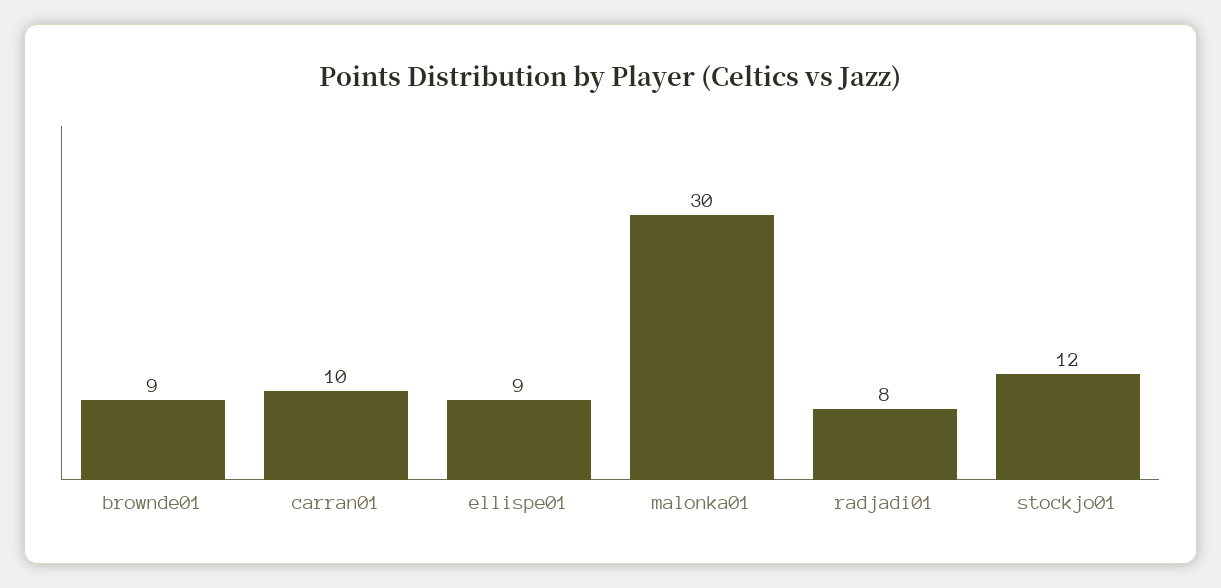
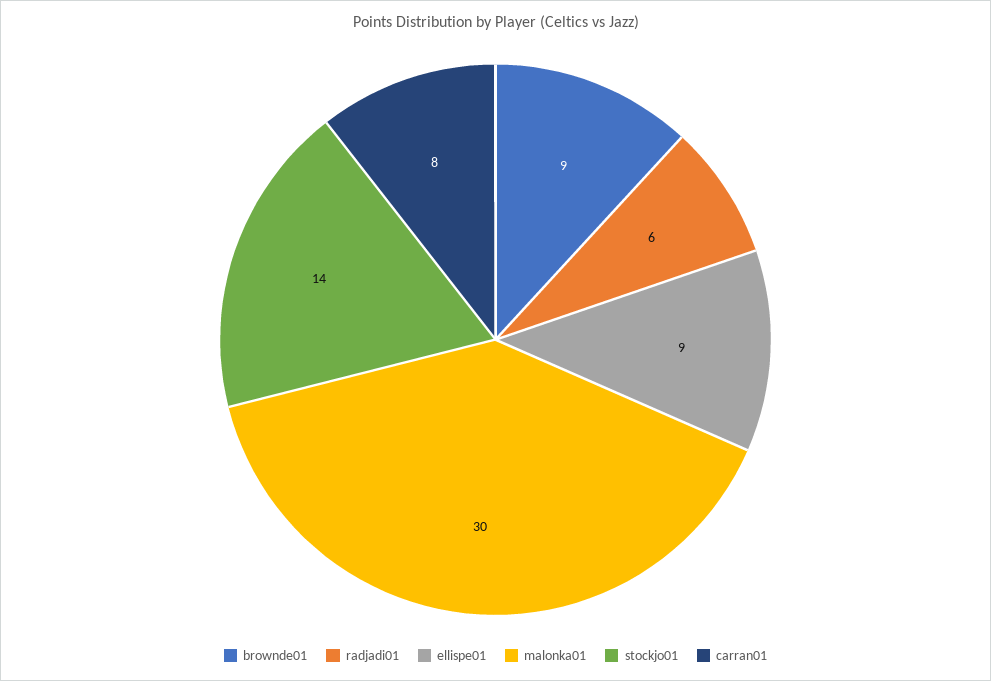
  {
    "brownde01": 9,
-   "carran01": 10,
+   "carran01": 8,
    "ellispe01": 9,
    "malonka01": 30,
-   "radjadi01": 8,
+   "radjadi01": 6,
-   "stockjo01": 12
+   "stockjo01": 14
  }

